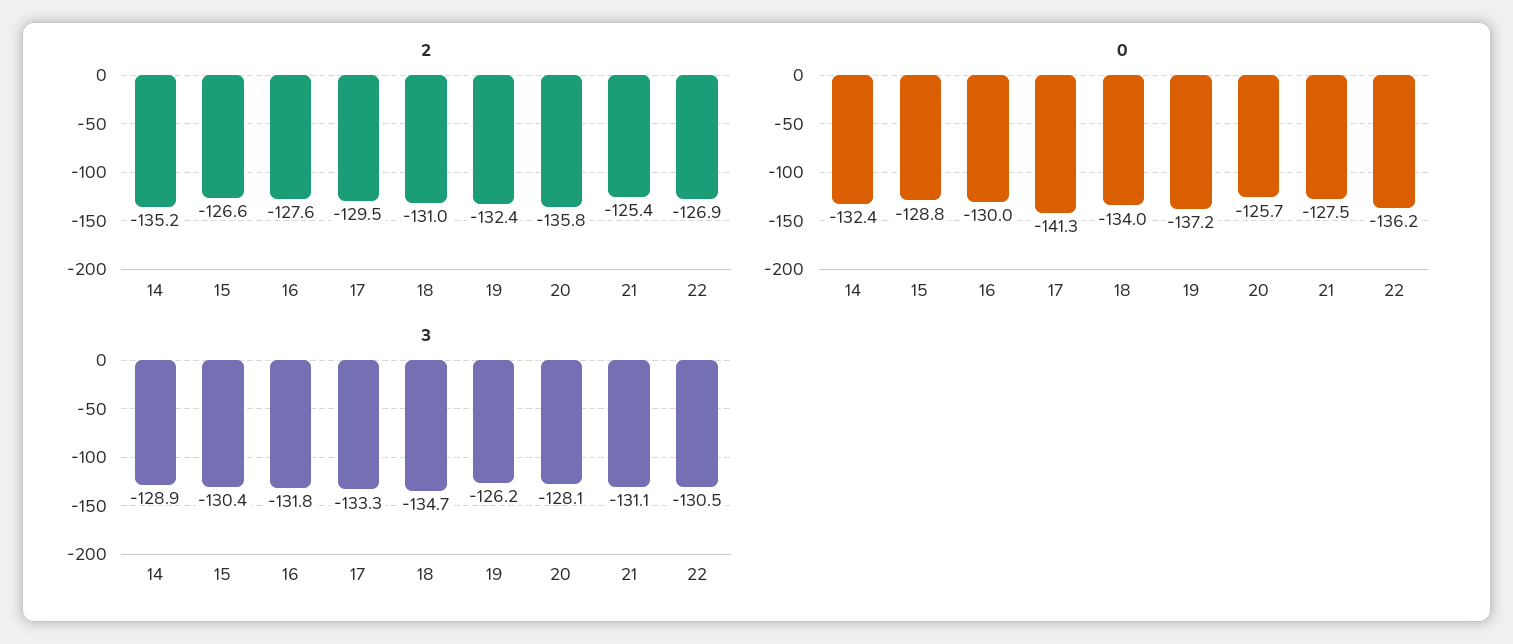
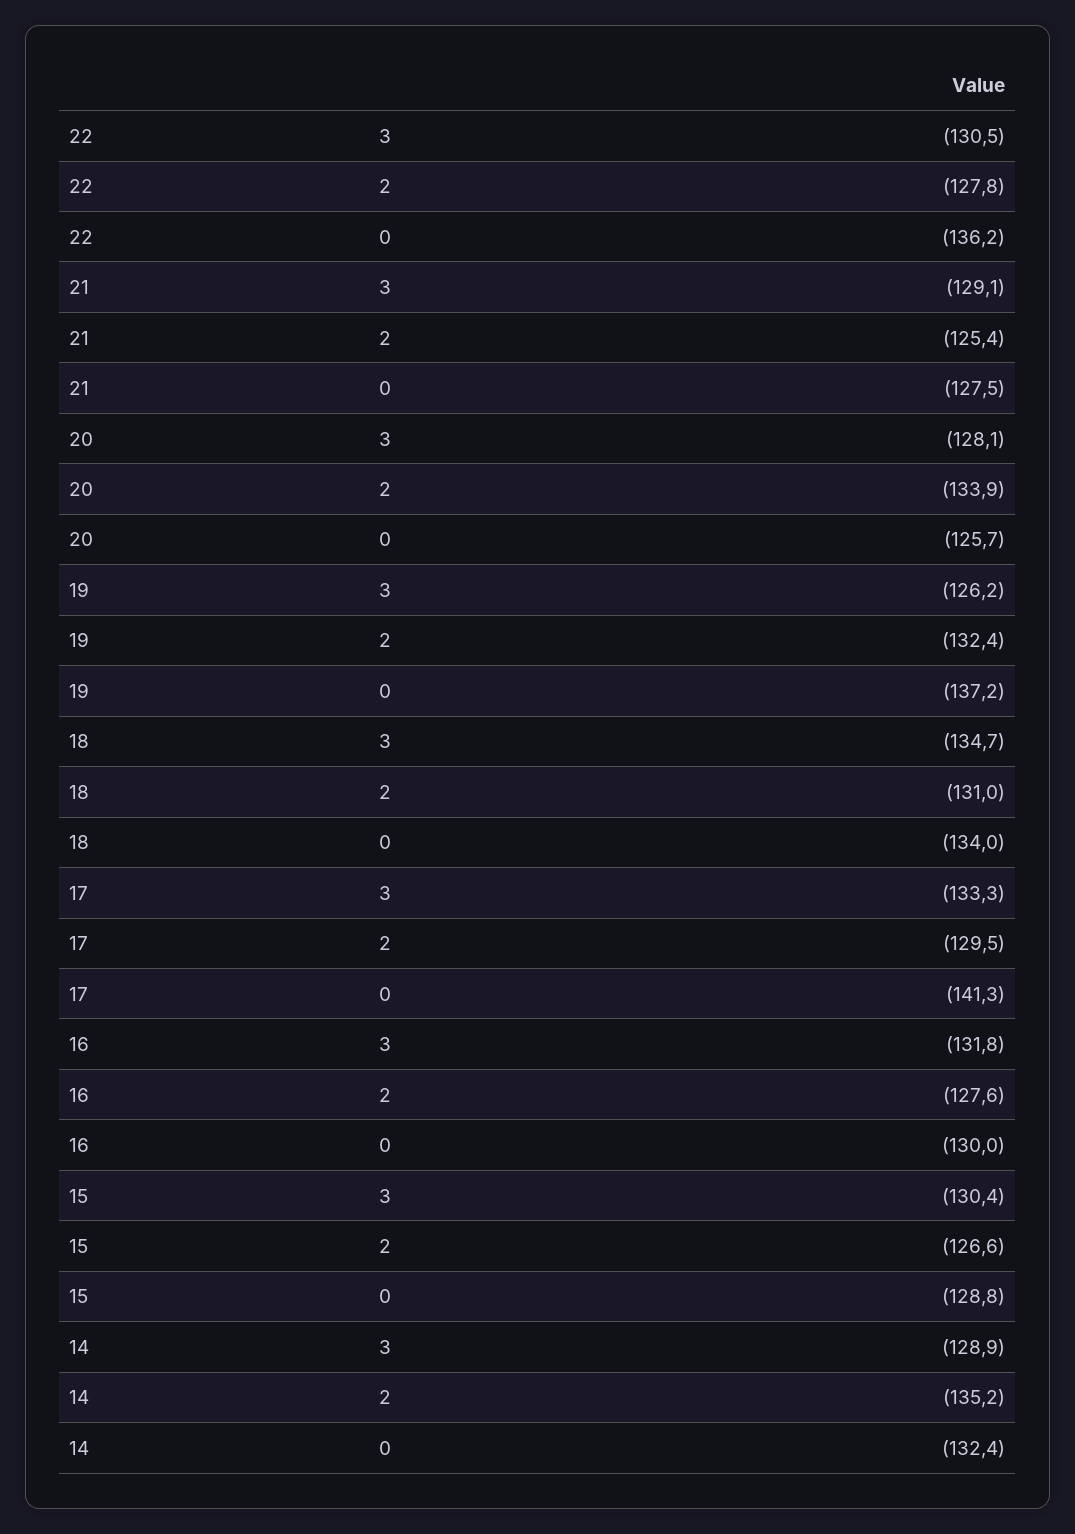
  {
    "2": {
      "14": -135.2,
      "15": -126.6,
      "16": -127.6,
      "17": -129.5,
      "18": -131,
      "19": -132.4,
-     "20": -135.8,
+     "20": -133.9,
      "21": -125.4,
-     "22": -126.9
+     "22": -127.8
    },
    "0": {
      "14": -132.4,
      "15": -128.8,
      "16": -130,
      "17": -141.3,
      "18": -134,
      "19": -137.2,
      "20": -125.7,
      "21": -127.5,
      "22": -136.2
    },
    "3": {
      "14": -128.9,
      "15": -130.4,
      "16": -131.8,
      "17": -133.3,
      "18": -134.7,
      "19": -126.2,
      "20": -128.1,
-     "21": -131.1,
+     "21": -129.1,
      "22": -130.5
    }
  }

